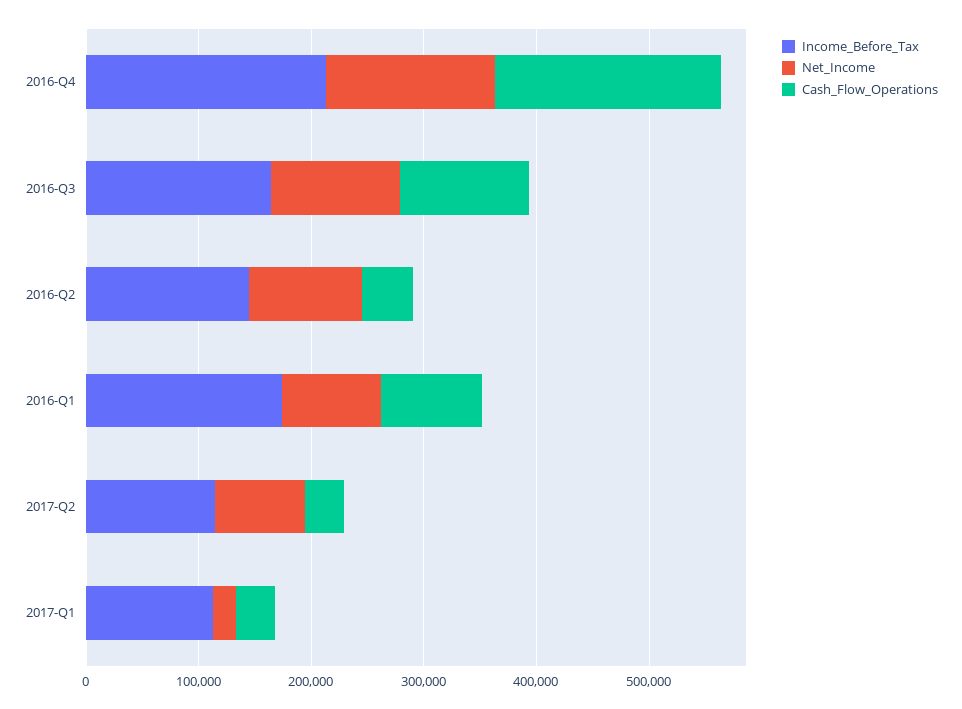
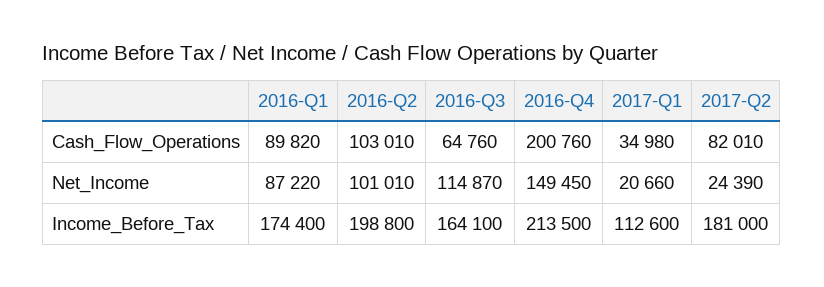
  {
    "Income_Before_Tax": {
      "2016-Q4": 213500,
      "2016-Q3": 164100,
-     "2016-Q2": 140000,
+     "2016-Q2": 198800,
      "2016-Q1": 174400,
-     "2017-Q2": 120000,
+     "2017-Q2": 181000,
      "2017-Q1": 112600
    },
    "Net_Income": {
      "2016-Q4": 149450,
      "2016-Q3": 114870,
      "2016-Q2": 101010,
      "2016-Q1": 87220,
-     "2017-Q2": 80000,
+     "2017-Q2": 24390,
      "2017-Q1": 20660
    },
    "Cash_Flow_Operations": {
      "2016-Q4": 200760,
-     "2016-Q3": 120000,
+     "2016-Q3": 64760,
-     "2016-Q2": 40000,
+     "2016-Q2": 103010,
      "2016-Q1": 89820,
-     "2017-Q2": 40000,
+     "2017-Q2": 82010,
      "2017-Q1": 34980
    }
  }

